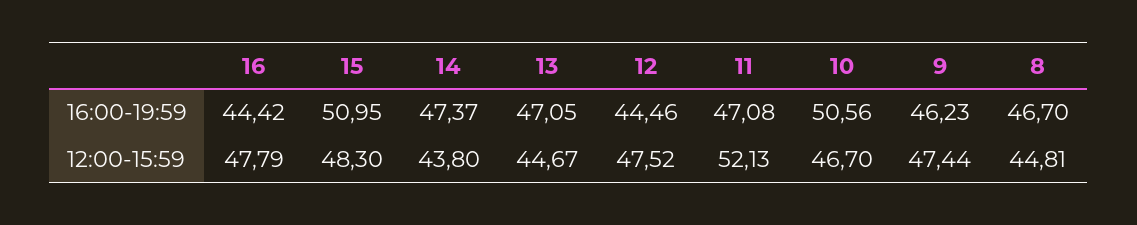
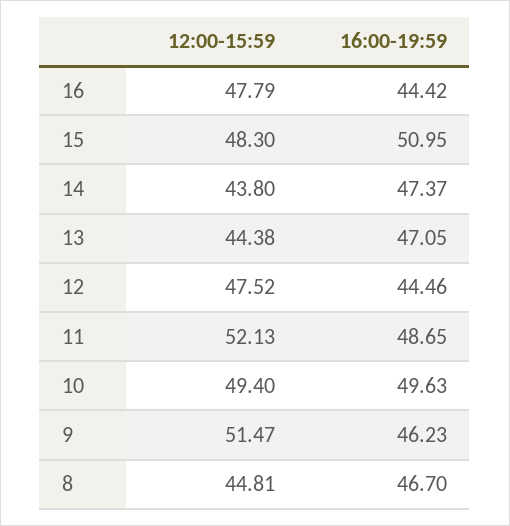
  {
    "16": {
      "16:00-19:59": 44.42,
      "12:00-15:59": 47.79
    },
    "15": {
      "16:00-19:59": 50.95,
      "12:00-15:59": 48.3
    },
    "14": {
      "16:00-19:59": 47.37,
      "12:00-15:59": 43.8
    },
    "13": {
      "16:00-19:59": 47.05,
-     "12:00-15:59": 44.67
+     "12:00-15:59": 44.38
    },
    "12": {
      "16:00-19:59": 44.46,
      "12:00-15:59": 47.52
    },
    "11": {
-     "16:00-19:59": 47.08,
+     "16:00-19:59": 48.65,
      "12:00-15:59": 52.13
    },
    "10": {
-     "16:00-19:59": 50.56,
+     "16:00-19:59": 49.63,
-     "12:00-15:59": 46.7
+     "12:00-15:59": 49.4
    },
    "9": {
      "16:00-19:59": 46.23,
-     "12:00-15:59": 47.44
+     "12:00-15:59": 51.47
    },
    "8": {
      "16:00-19:59": 46.7,
      "12:00-15:59": 44.81
    }
  }

